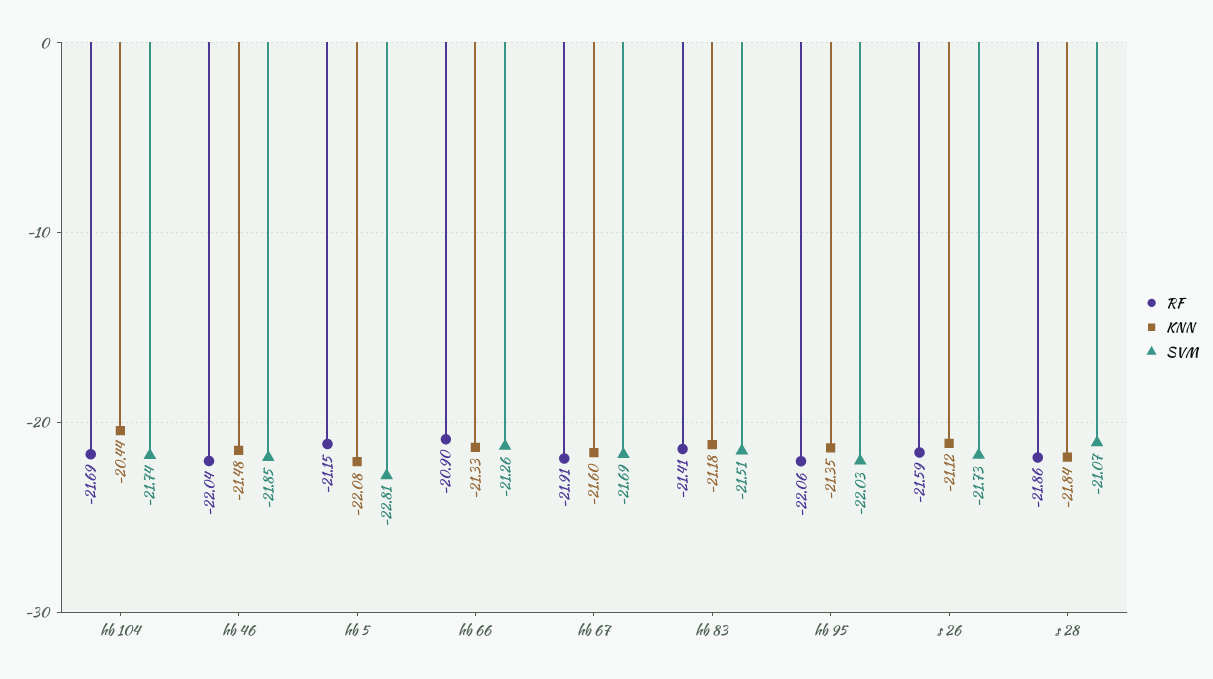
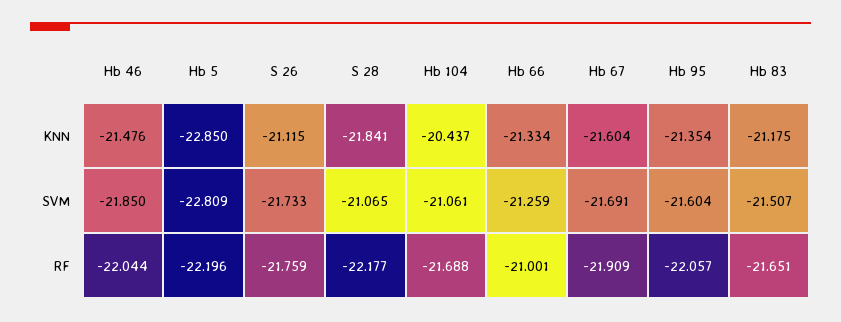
  {
    "RF": {
      "hb 104": -21.688,
      "hb 46": -22.044,
-     "hb 5": -21.15,
+     "hb 5": -22.196,
-     "hb 66": -20.9,
+     "hb 66": -21.001,
      "hb 67": -21.909,
-     "hb 83": -21.41,
+     "hb 83": -21.651,
      "hb 95": -22.057,
-     "s 26": -21.59,
+     "s 26": -21.759,
-     "s 28": -21.86
+     "s 28": -22.177
    },
    "KNN": {
      "hb 104": -20.437,
      "hb 46": -21.476,
-     "hb 5": -22.08,
+     "hb 5": -22.85,
      "hb 66": -21.334,
      "hb 67": -21.604,
      "hb 83": -21.175,
      "hb 95": -21.354,
      "s 26": -21.115,
      "s 28": -21.841
    },
    "SVM": {
-     "hb 104": -21.74,
+     "hb 104": -21.061,
      "hb 46": -21.85,
      "hb 5": -22.809,
      "hb 66": -21.259,
      "hb 67": -21.691,
      "hb 83": -21.507,
-     "hb 95": -22.03,
+     "hb 95": -21.604,
      "s 26": -21.733,
      "s 28": -21.065
    }
  }

